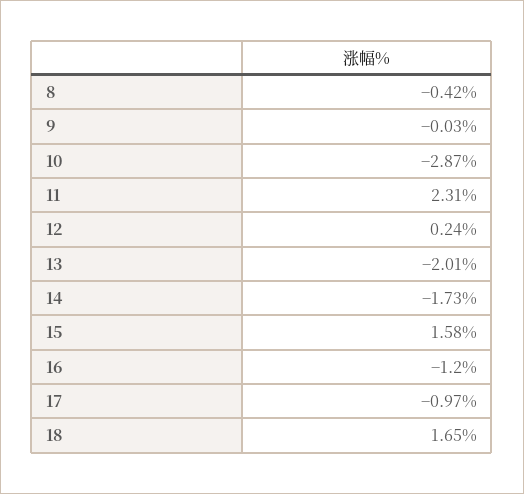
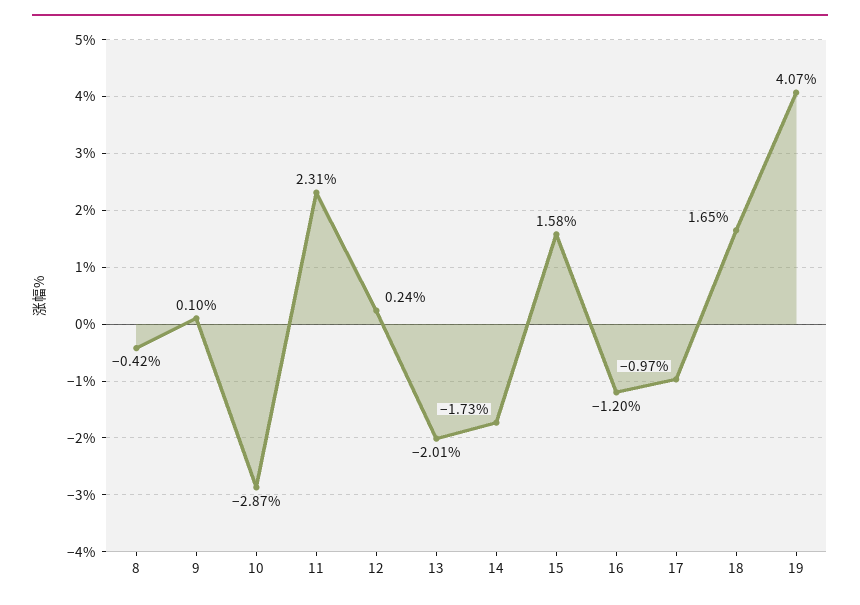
  {
    "8": -0.42,
-   "9": -0.03,
+   "9": 0.1,
    "10": -2.87,
    "11": 2.31,
    "12": 0.24,
    "13": -2.01,
    "14": -1.73,
    "15": 1.58,
    "16": -1.2,
    "17": -0.97,
-   "18": 1.65
+   "18": 1.65,
+   "19": 4.07
  }

